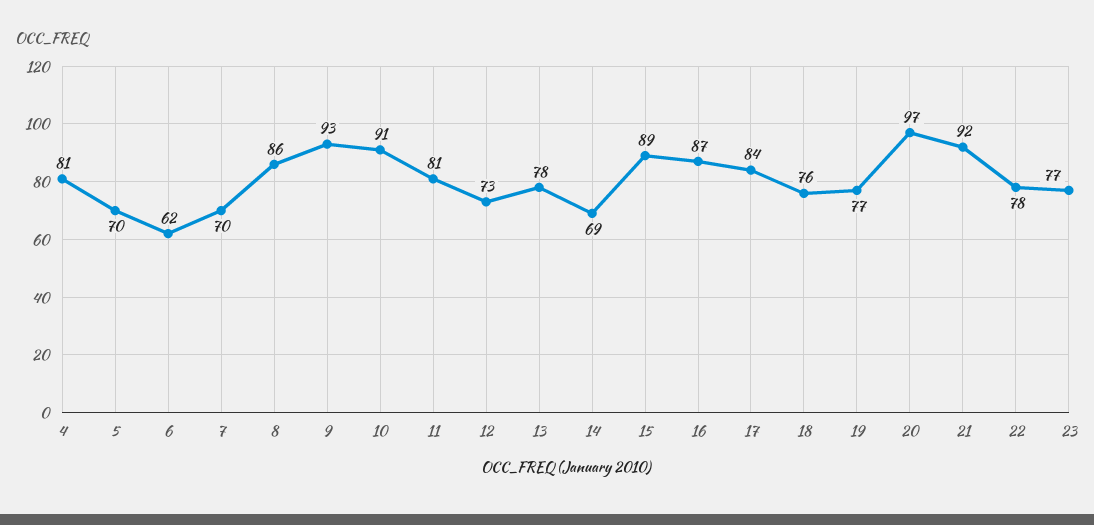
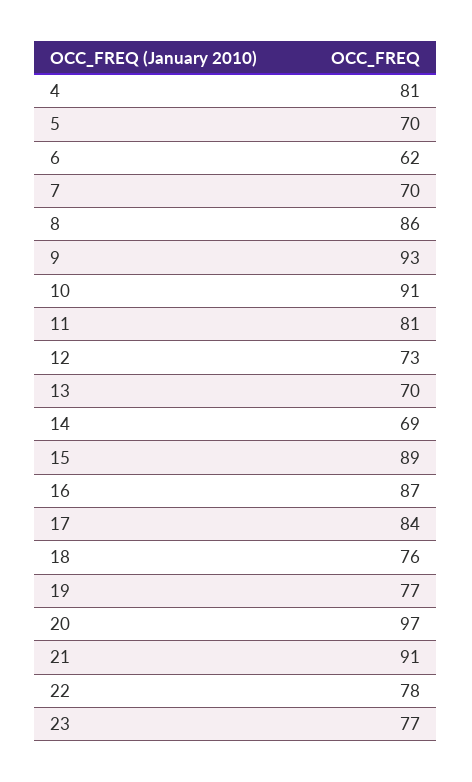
  {
    "4": 81,
    "5": 70,
    "6": 62,
    "7": 70,
    "8": 86,
    "9": 93,
    "10": 91,
    "11": 81,
    "12": 73,
-   "13": 78,
+   "13": 70,
    "14": 69,
    "15": 89,
    "16": 87,
    "17": 84,
    "18": 76,
    "19": 77,
    "20": 97,
-   "21": 92,
+   "21": 91,
    "22": 78,
    "23": 77
  }

